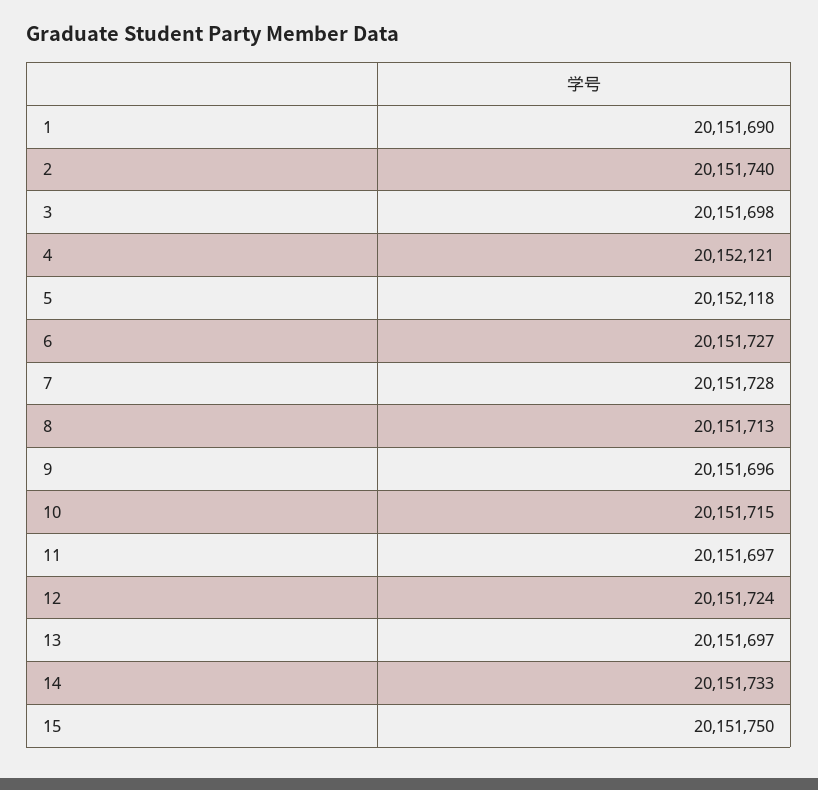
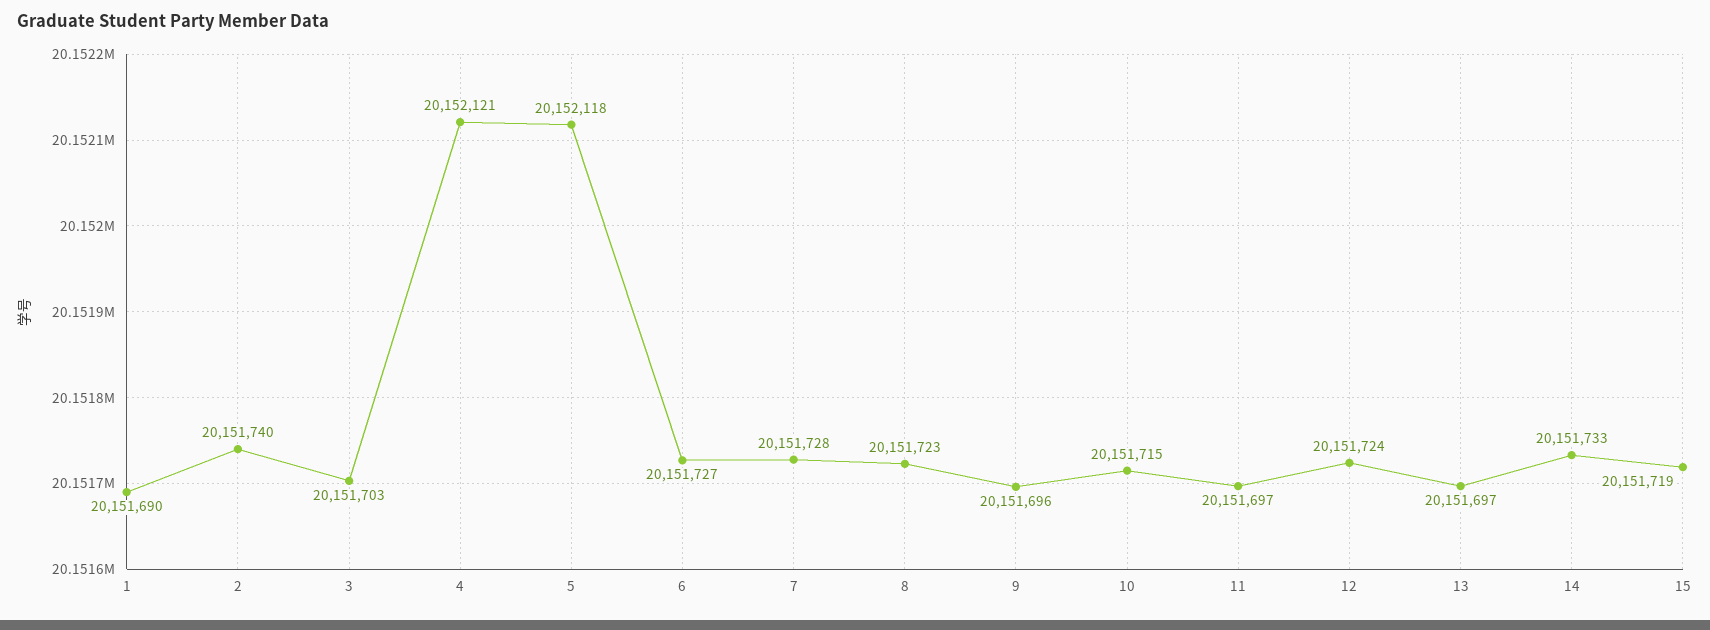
  {
    "1": 20151690,
    "2": 20151740,
-   "3": 20151698,
+   "3": 20151703,
    "4": 20152121,
    "5": 20152118,
    "6": 20151727,
    "7": 20151728,
-   "8": 20151713,
+   "8": 20151723,
    "9": 20151696,
    "10": 20151715,
    "11": 20151697,
    "12": 20151724,
    "13": 20151697,
    "14": 20151733,
-   "15": 20151750
+   "15": 20151719
  }

